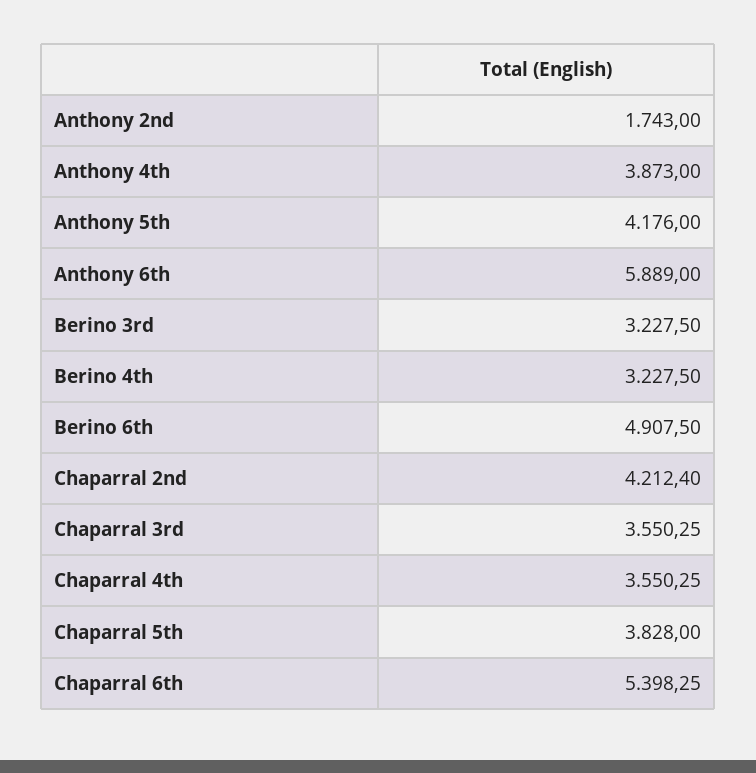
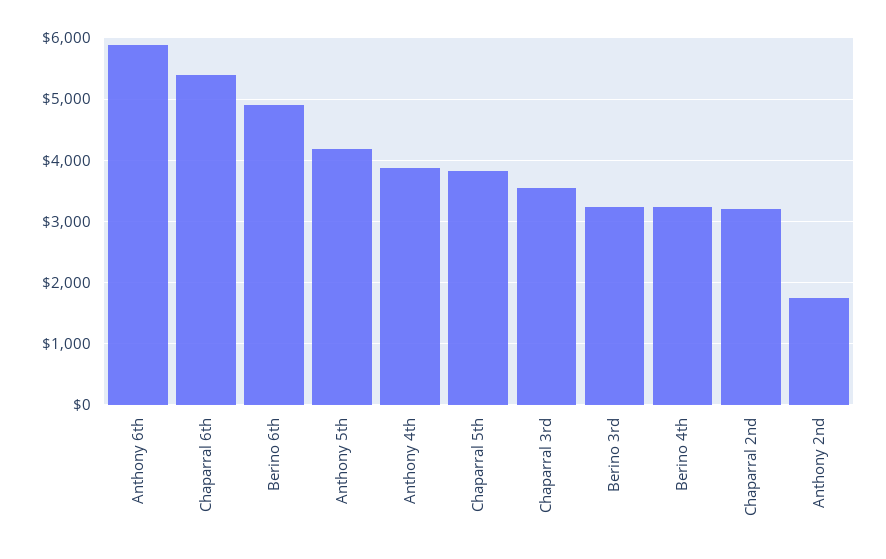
  {
    "Anthony 2nd": 1743,
    "Anthony 4th": 3873,
    "Anthony 5th": 4176,
    "Anthony 6th": 5889,
    "Berino 3rd": 3227.5,
    "Berino 4th": 3227.5,
    "Berino 6th": 4907.5,
-   "Chaparral 2nd": 4212.4,
+   "Chaparral 2nd": 3200,
    "Chaparral 3rd": 3550.25,
-   "Chaparral 4th": 3550.25,
    "Chaparral 5th": 3828,
    "Chaparral 6th": 5398.25
  }

